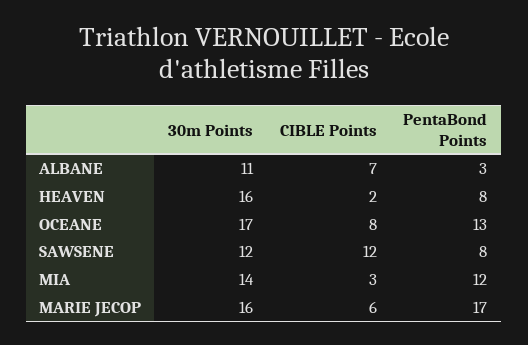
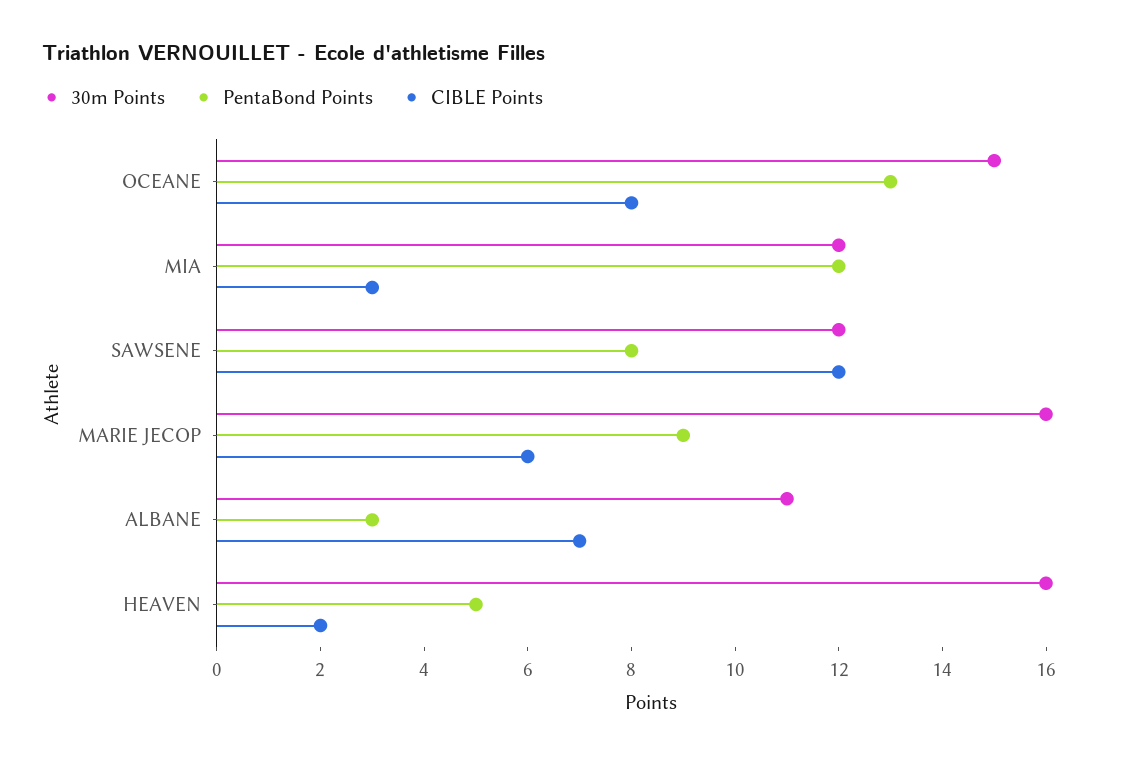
  {
    "30m Points": {
      "ALBANE": 11,
      "HEAVEN": 16,
-     "OCEANE": 17,
+     "OCEANE": 15,
      "SAWSENE": 12,
-     "MIA": 14,
+     "MIA": 12,
      "MARIE JECOP": 16
    },
    "CIBLE Points": {
      "ALBANE": 7,
      "HEAVEN": 2,
      "OCEANE": 8,
      "SAWSENE": 12,
      "MIA": 3,
      "MARIE JECOP": 6
    },
    "PentaBond Points": {
      "ALBANE": 3,
-     "HEAVEN": 8,
+     "HEAVEN": 5,
      "OCEANE": 13,
      "SAWSENE": 8,
      "MIA": 12,
-     "MARIE JECOP": 17
+     "MARIE JECOP": 9
    }
  }

